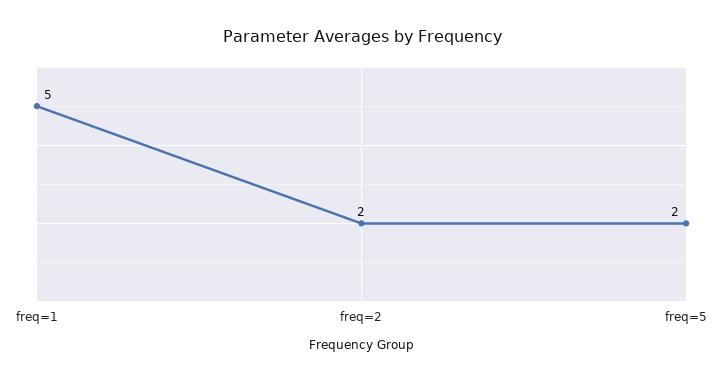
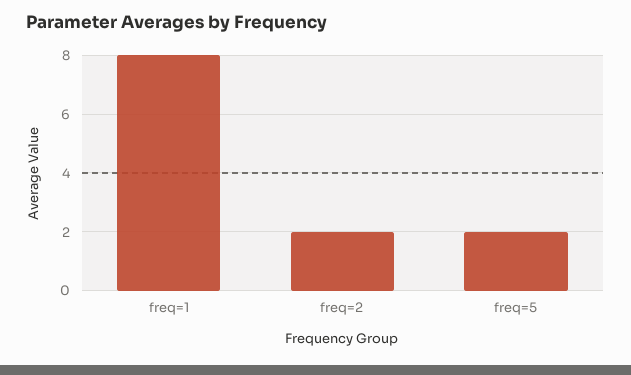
  {
-   "freq=1": 5,
+   "freq=1": 8,
    "freq=2": 2,
    "freq=5": 2
  }

